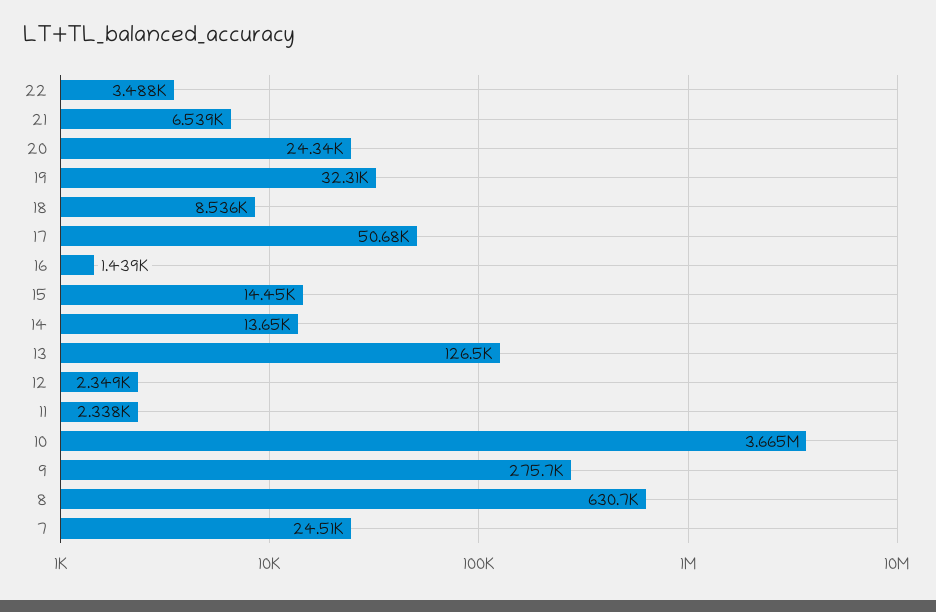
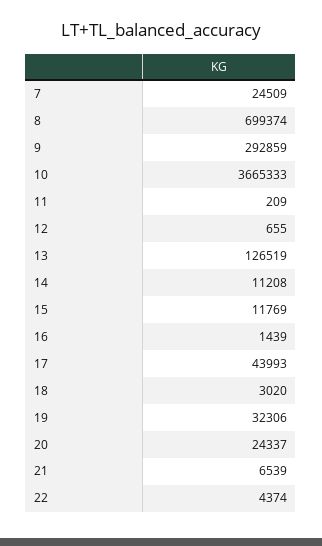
  {
-   "22": 3488,
+   "22": 4374,
    "21": 6539,
    "20": 24337,
    "19": 32306,
-   "18": 8536,
+   "18": 3020,
-   "17": 50680,
+   "17": 43993,
    "16": 1439,
-   "15": 14450,
+   "15": 11769,
-   "14": 13650,
+   "14": 11208,
    "13": 126519,
-   "12": 2349,
+   "12": 655,
-   "11": 2338,
+   "11": 209,
    "10": 3665333,
-   "9": 275700,
+   "9": 292859,
-   "8": 630700,
+   "8": 699374,
    "7": 24509
  }

